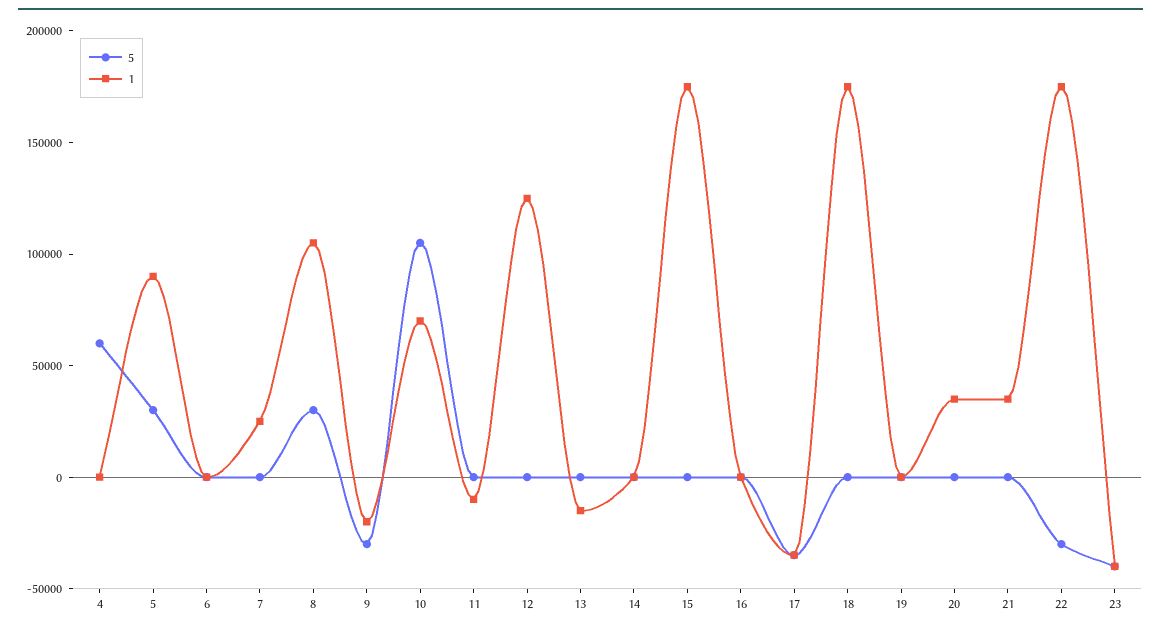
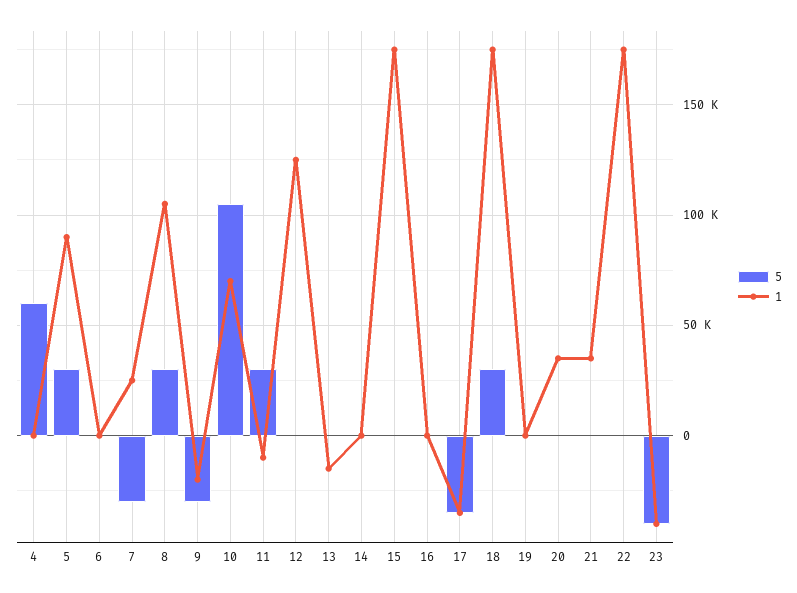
  {
    "5": {
      "4": 60000,
      "5": 30000,
      "6": 0,
-     "7": 0,
+     "7": -30000,
      "8": 30000,
      "9": -30000,
      "10": 105000,
-     "11": 0,
+     "11": 30000,
      "12": 0,
      "13": 0,
      "14": 0,
      "15": 0,
      "16": 0,
      "17": -35000,
-     "18": 0,
+     "18": 30000,
      "19": 0,
      "20": 0,
      "21": 0,
-     "22": -30000,
+     "22": 0,
      "23": -40000
    },
    "1": {
      "4": 0,
      "5": 90000,
      "6": 0,
      "7": 25000,
      "8": 105000,
      "9": -20000,
      "10": 70000,
      "11": -10000,
      "12": 125000,
      "13": -15000,
      "14": 0,
      "15": 175000,
      "16": 0,
      "17": -35000,
      "18": 175000,
      "19": 0,
      "20": 35000,
      "21": 35000,
      "22": 175000,
      "23": -40000
    }
  }

